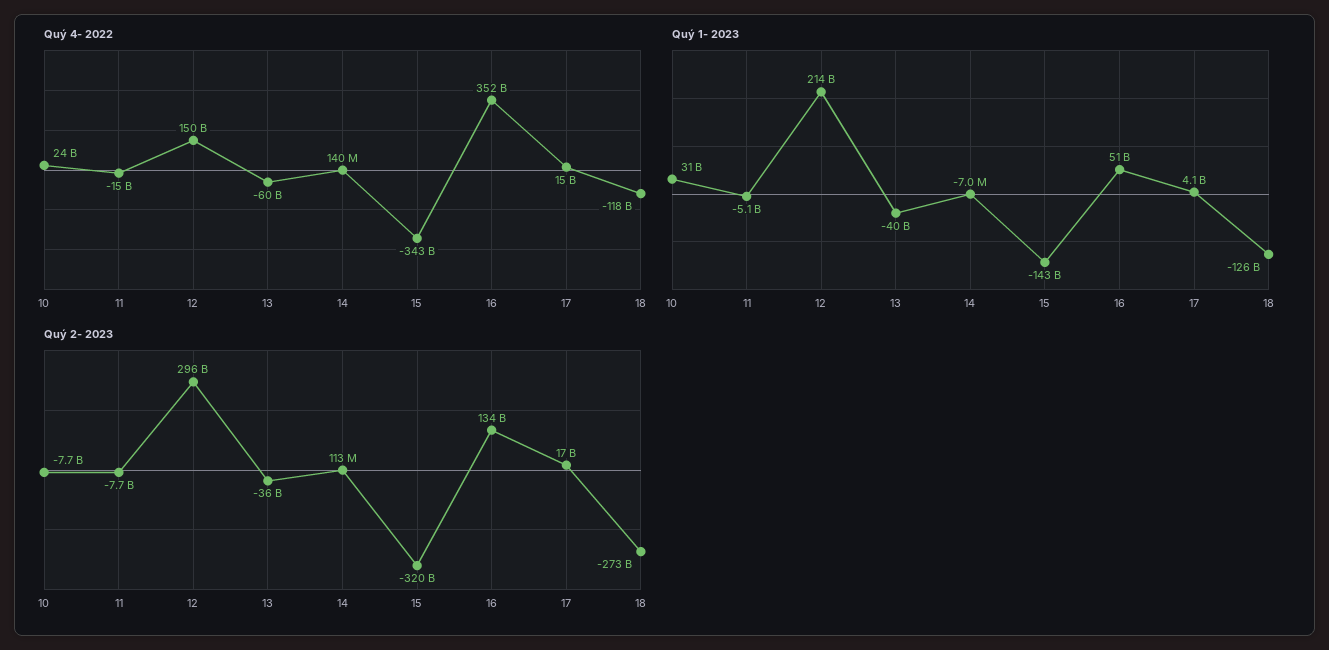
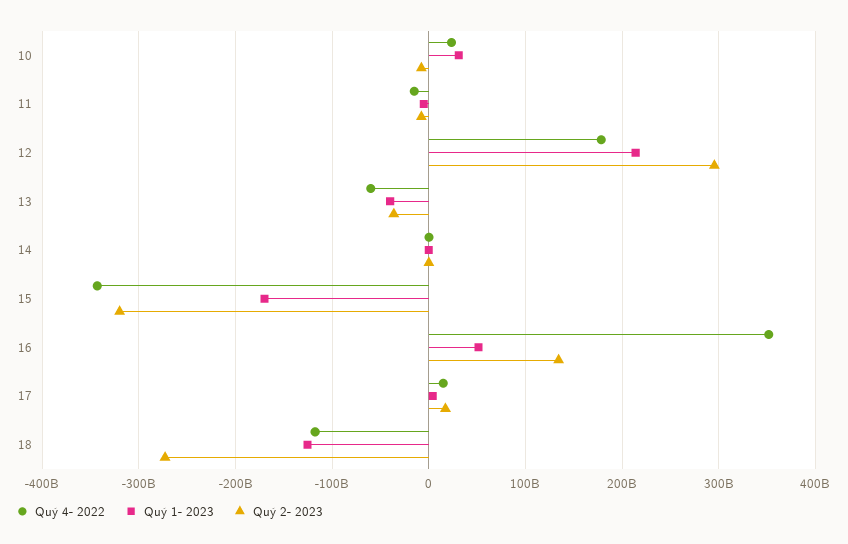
  {
    "Quý 4- 2022": {
      "10": 24000000000,
      "11": -15000000000,
-     "12": 150000000000,
+     "12": 180000000000,
      "13": -60000000000,
      "14": 140000000,
      "15": -343000000000,
      "16": 352000000000,
      "17": 15000000000,
      "18": -118000000000
    },
    "Quý 1- 2023": {
      "10": 31000000000,
      "11": -5100000000,
      "12": 214000000000,
      "13": -40000000000,
      "14": -7000000,
-     "15": -143000000000,
+     "15": -170000000000,
      "16": 51000000000,
      "17": 4100000000,
      "18": -126000000000
    },
    "Quý 2- 2023": {
      "10": -7700000000,
      "11": -7700000000,
      "12": 296000000000,
      "13": -36000000000,
      "14": 113000000,
      "15": -320000000000,
      "16": 134000000000,
      "17": 17000000000,
      "18": -273000000000
    }
  }

